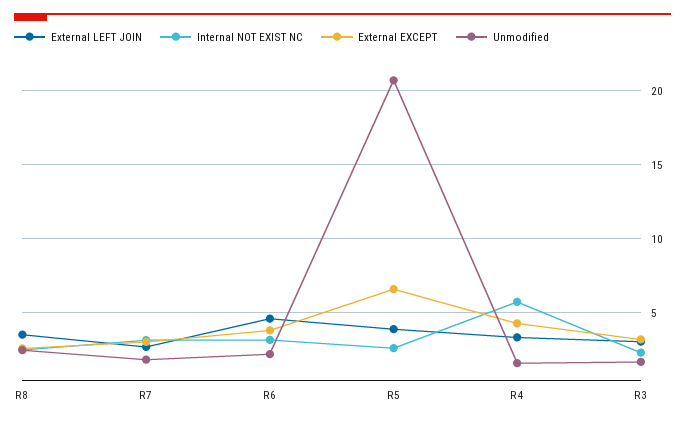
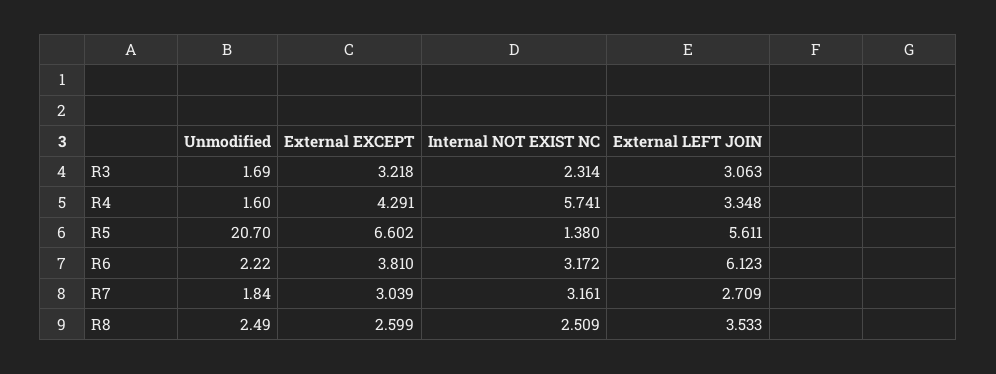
  {
    "External LEFT JOIN": {
      "R8": 3.533,
      "R7": 2.709,
-     "R6": 4.5,
+     "R6": 6.123,
-     "R5": 4,
+     "R5": 5.611,
      "R4": 3.348,
      "R3": 3.063
    },
    "Internal NOT EXIST NC": {
      "R8": 2.509,
      "R7": 3.161,
      "R6": 3.172,
-     "R5": 2.5,
+     "R5": 1.38,
      "R4": 5.741,
      "R3": 2.314
    },
    "External EXCEPT": {
      "R8": 2.599,
      "R7": 3.039,
      "R6": 3.81,
      "R5": 6.602,
      "R4": 4.291,
      "R3": 3.218
    },
    "Unmodified": {
      "R8": 2.49,
      "R7": 1.84,
      "R6": 2.22,
      "R5": 20.7,
      "R4": 1.6,
      "R3": 1.69
    }
  }

